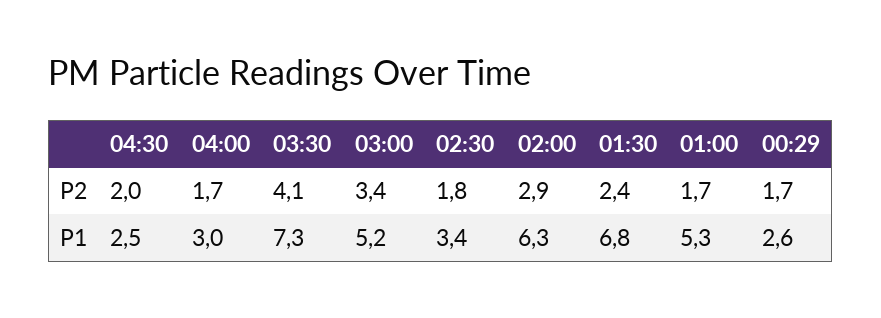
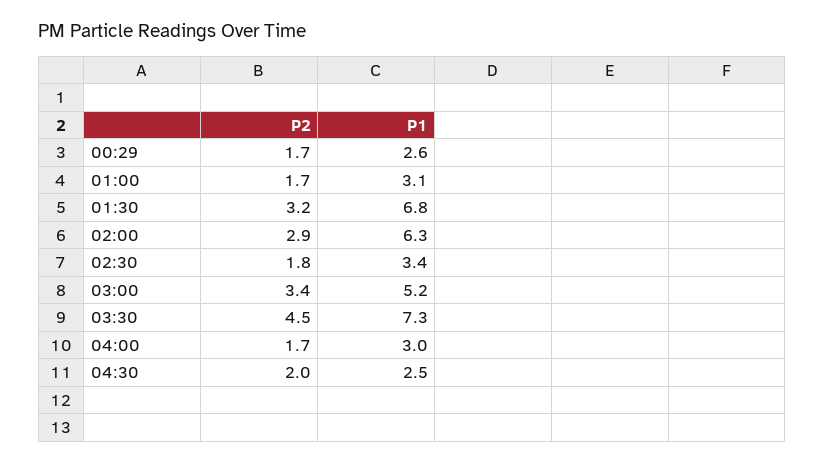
  {
    "04:30": {
      "P2": 2,
      "P1": 2.5
    },
    "04:00": {
      "P2": 1.7,
      "P1": 3
    },
    "03:30": {
-     "P2": 4.1,
+     "P2": 4.5,
      "P1": 7.3
    },
    "03:00": {
      "P2": 3.4,
      "P1": 5.2
    },
    "02:30": {
      "P2": 1.8,
      "P1": 3.4
    },
    "02:00": {
      "P2": 2.9,
      "P1": 6.3
    },
    "01:30": {
-     "P2": 2.4,
+     "P2": 3.2,
      "P1": 6.8
    },
    "01:00": {
      "P2": 1.7,
-     "P1": 5.3
+     "P1": 3.1
    },
    "00:29": {
      "P2": 1.7,
      "P1": 2.6
    }
  }

